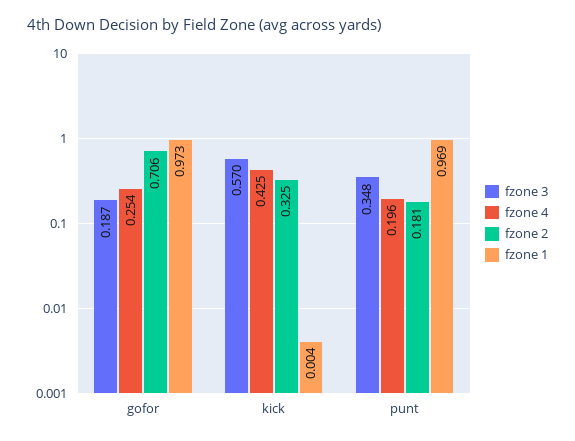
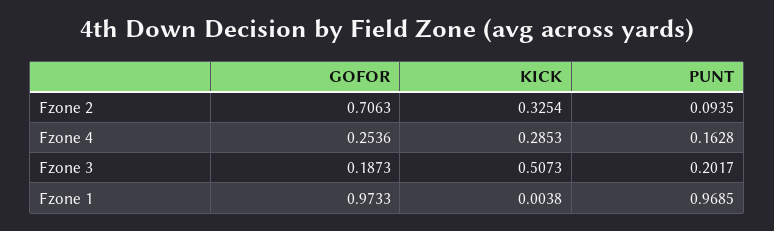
  {
    "fzone 3": {
      "gofor": 0.1873,
-     "kick": 0.57,
+     "kick": 0.5073,
-     "punt": 0.348
+     "punt": 0.2017
    },
    "fzone 4": {
      "gofor": 0.2536,
-     "kick": 0.425,
+     "kick": 0.2853,
-     "punt": 0.196
+     "punt": 0.1628
    },
    "fzone 2": {
      "gofor": 0.7063,
      "kick": 0.3254,
-     "punt": 0.181
+     "punt": 0.0935
    },
    "fzone 1": {
      "gofor": 0.9733,
      "kick": 0.0038,
      "punt": 0.9685
    }
  }

